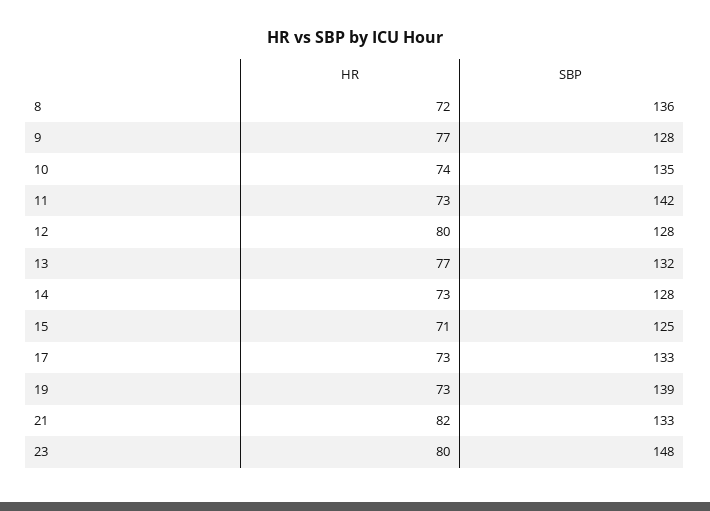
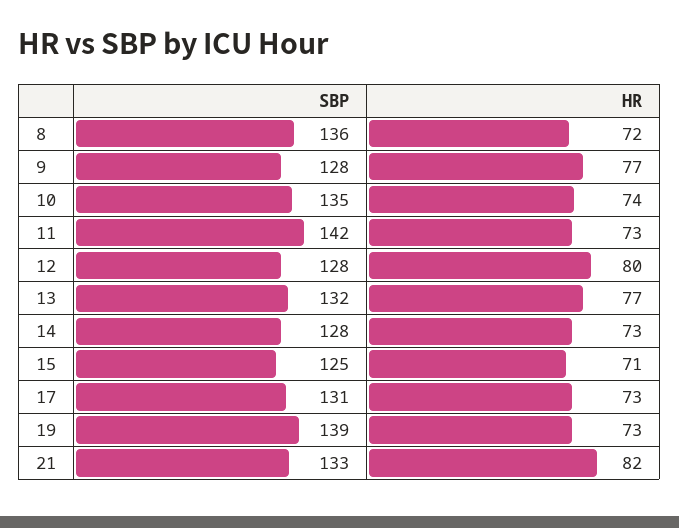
  {
    "HR": {
      "8": 72,
      "9": 77,
      "10": 74,
      "11": 73,
      "12": 80,
      "13": 77,
      "14": 73,
      "15": 71,
      "17": 73,
      "19": 73,
-     "21": 82,
+     "21": 82
-     "23": 80
    },
    "SBP": {
      "8": 136,
      "9": 128,
      "10": 135,
      "11": 142,
      "12": 128,
      "13": 132,
      "14": 128,
      "15": 125,
-     "17": 133,
+     "17": 131,
      "19": 139,
-     "21": 133,
+     "21": 133
-     "23": 148
    }
  }

